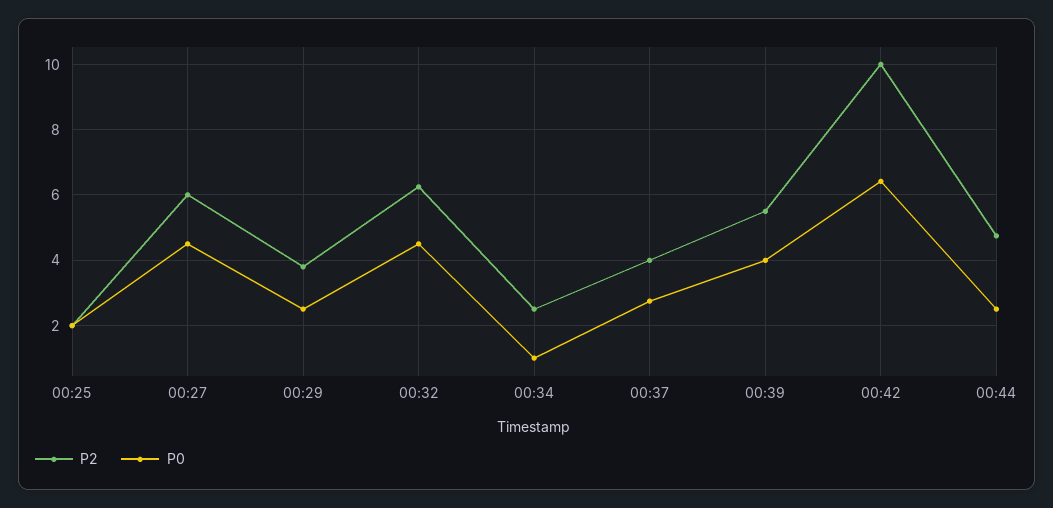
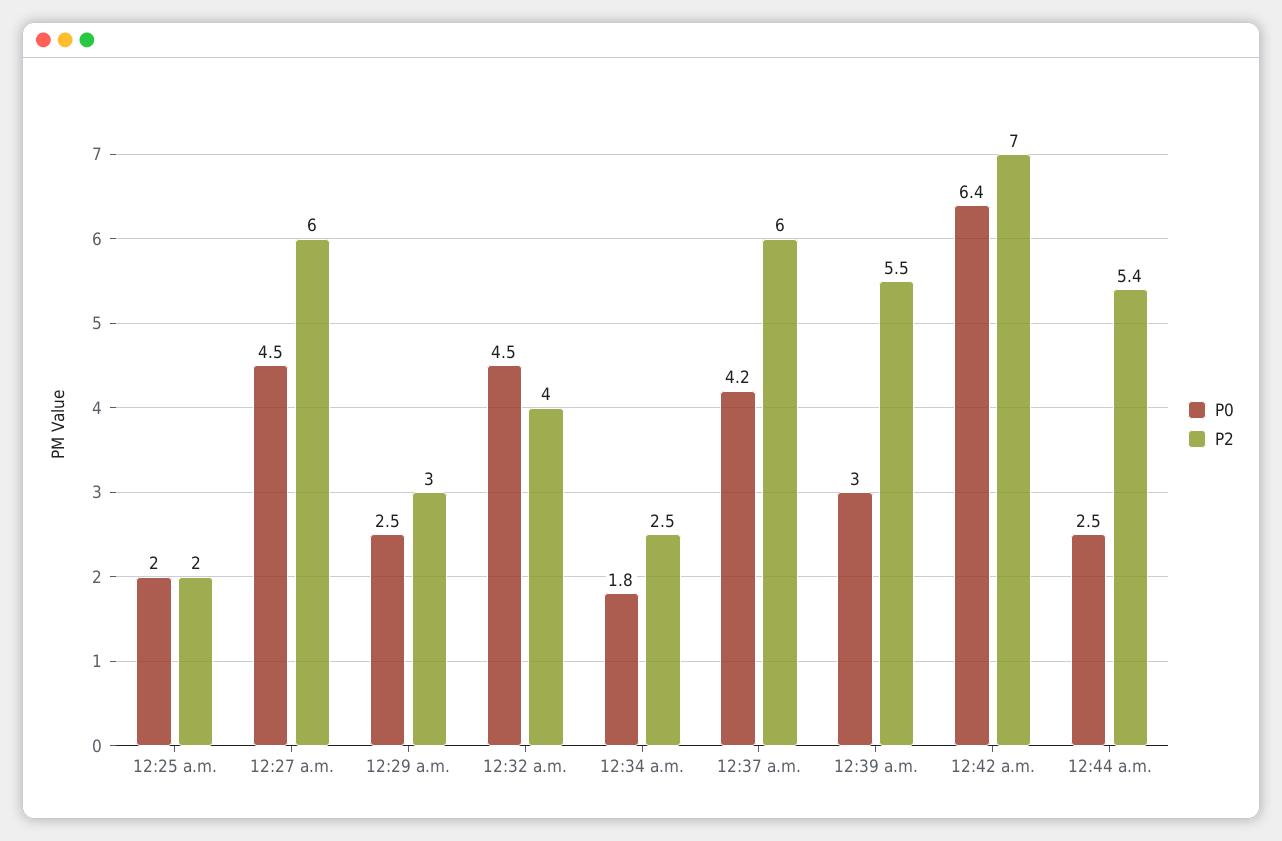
  {
    "P2": {
      "00:25": 2,
      "00:27": 6,
-     "00:29": 3.8,
+     "00:29": 3,
-     "00:32": 6.2,
+     "00:32": 4,
      "00:34": 2.5,
-     "00:37": 4,
+     "00:37": 6,
      "00:39": 5.5,
-     "00:42": 10,
+     "00:42": 7,
-     "00:44": 4.8
+     "00:44": 5.4
    },
    "P0": {
      "00:25": 2,
      "00:27": 4.5,
      "00:29": 2.5,
      "00:32": 4.5,
-     "00:34": 1,
+     "00:34": 1.8,
-     "00:37": 2.8,
+     "00:37": 4.2,
-     "00:39": 4,
+     "00:39": 3,
      "00:42": 6.4,
      "00:44": 2.5
    }
  }

